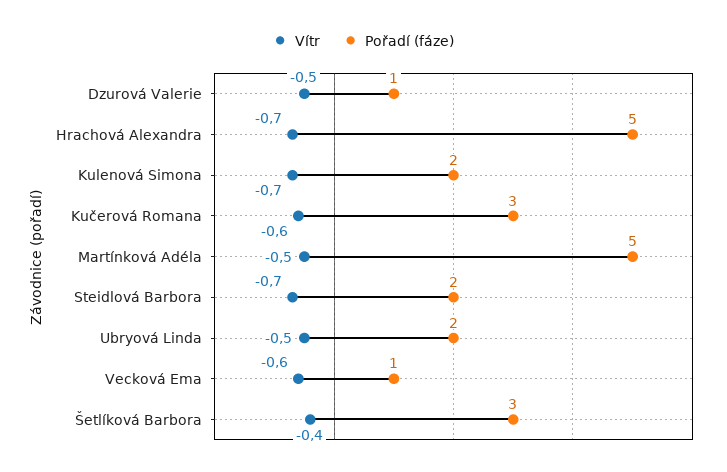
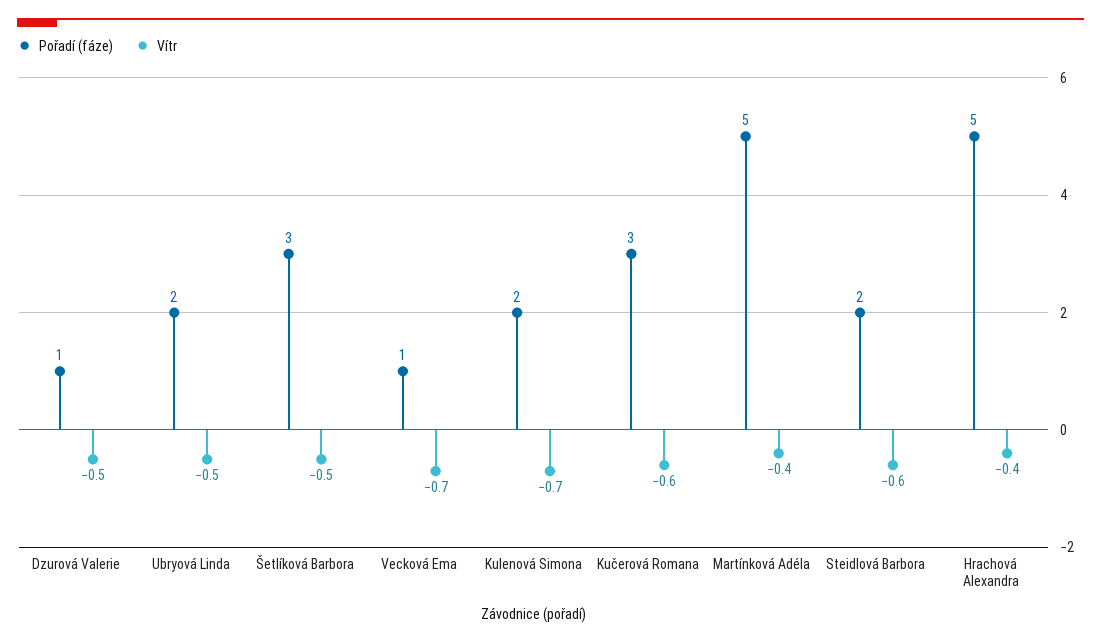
  {
    "Vítr": {
      "Dzurová Valerie": -0.5,
-     "Hrachová Alexandra": -0.7,
+     "Hrachová Alexandra": -0.4,
      "Kulenová Simona": -0.7,
      "Kučerová Romana": -0.6,
-     "Martínková Adéla": -0.5,
+     "Martínková Adéla": -0.4,
-     "Steidlová Barbora": -0.7,
+     "Steidlová Barbora": -0.6,
      "Ubryová Linda": -0.5,
-     "Vecková Ema": -0.6,
+     "Vecková Ema": -0.7,
-     "Šetlíková Barbora": -0.4
+     "Šetlíková Barbora": -0.5
    },
    "Pořadí (fáze)": {
      "Dzurová Valerie": 1,
      "Hrachová Alexandra": 5,
      "Kulenová Simona": 2,
      "Kučerová Romana": 3,
      "Martínková Adéla": 5,
      "Steidlová Barbora": 2,
      "Ubryová Linda": 2,
      "Vecková Ema": 1,
      "Šetlíková Barbora": 3
    }
  }

